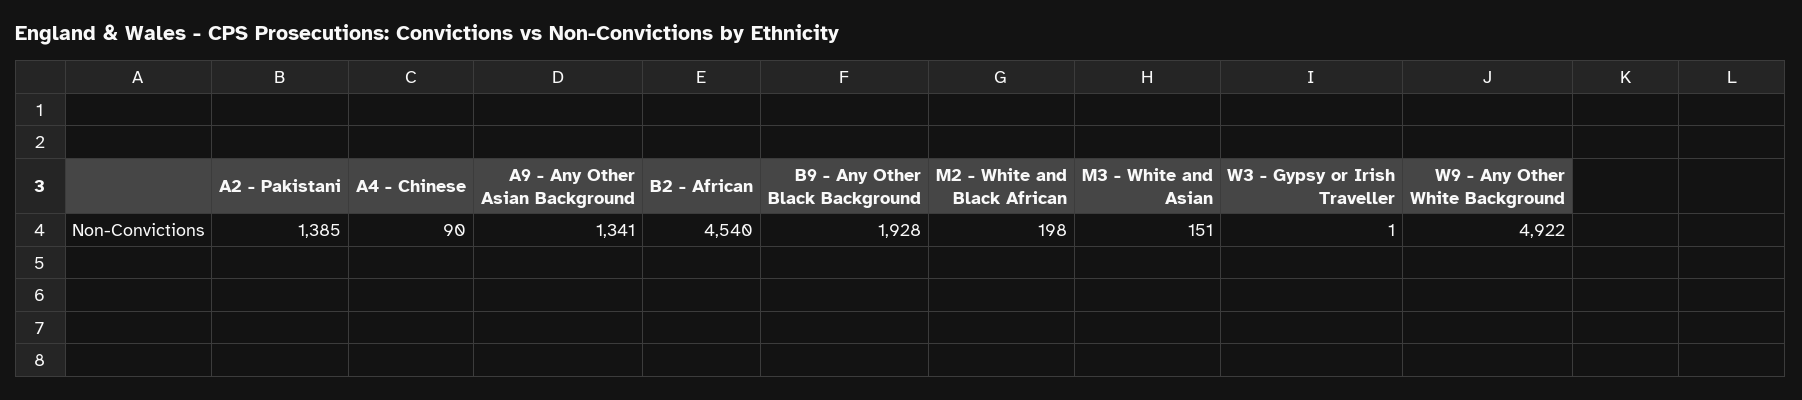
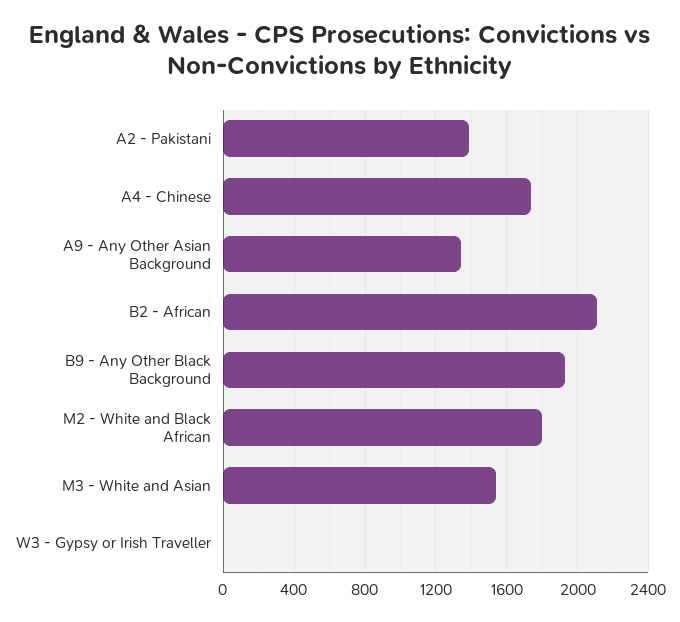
  {
    "A2 - Pakistani": 1385,
-   "A4 - Chinese": 90,
+   "A4 - Chinese": 1750,
    "A9 - Any Other Asian Background": 1341,
-   "B2 - African": 4540,
+   "B2 - African": 2100,
    "B9 - Any Other Black Background": 1928,
-   "M2 - White and Black African": 198,
+   "M2 - White and Black African": 1800,
-   "M3 - White and Asian": 151,
+   "M3 - White and Asian": 1550,
-   "W3 - Gypsy or Irish Traveller": 1,
+   "W3 - Gypsy or Irish Traveller": 1
-   "W9 - Any Other White Background": 4922
  }

